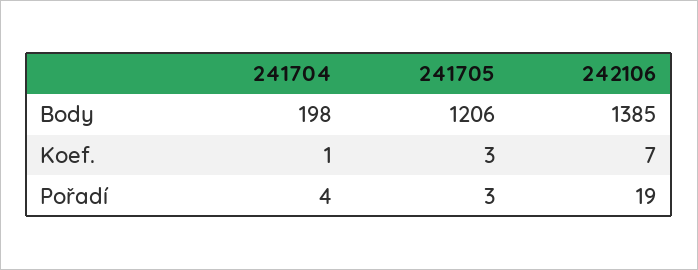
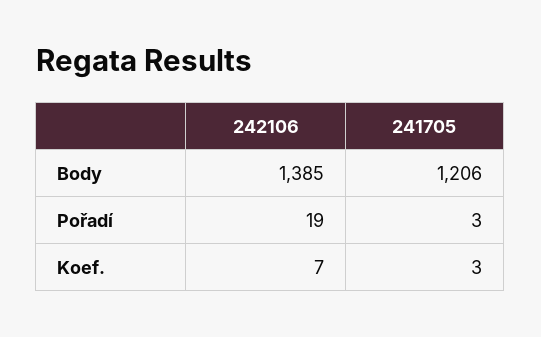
  {
-   "241704": {
-     "Body": 198,
-     "Koef.": 1,
-     "Pořadí": 4
-   },
    "241705": {
      "Body": 1206,
      "Koef.": 3,
      "Pořadí": 3
    },
    "242106": {
      "Body": 1385,
      "Koef.": 7,
      "Pořadí": 19
    }
  }

